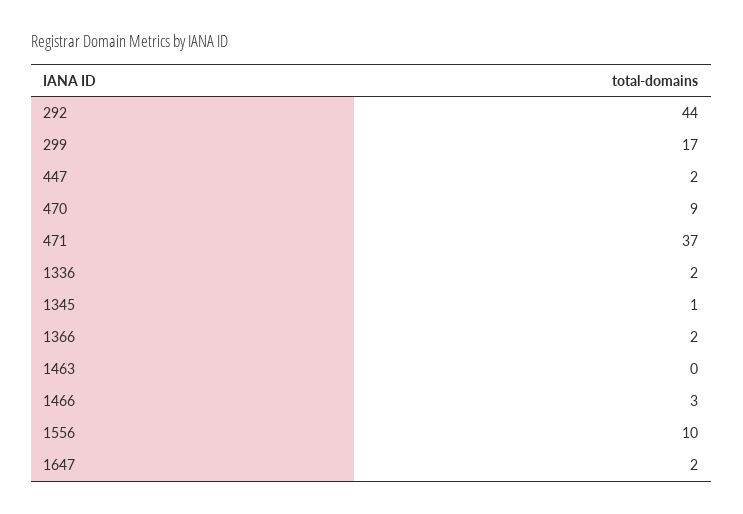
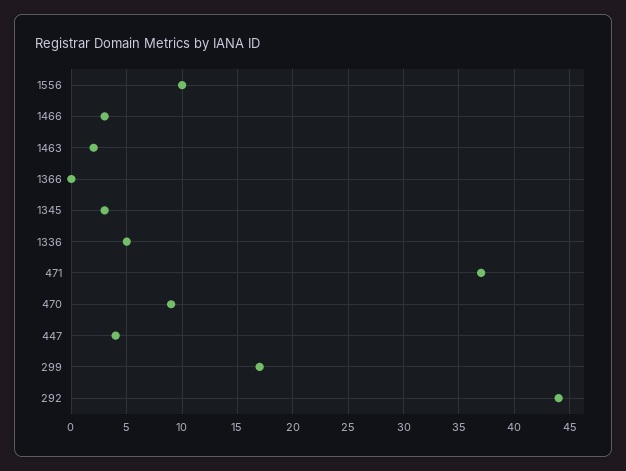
  {
    "292": 44,
    "299": 17,
-   "447": 2,
+   "447": 4,
    "470": 9,
    "471": 37,
-   "1336": 2,
+   "1336": 5,
-   "1345": 1,
+   "1345": 3,
-   "1366": 2,
+   "1366": 0,
-   "1463": 0,
+   "1463": 2,
    "1466": 3,
-   "1556": 10,
+   "1556": 10
-   "1647": 2
  }

